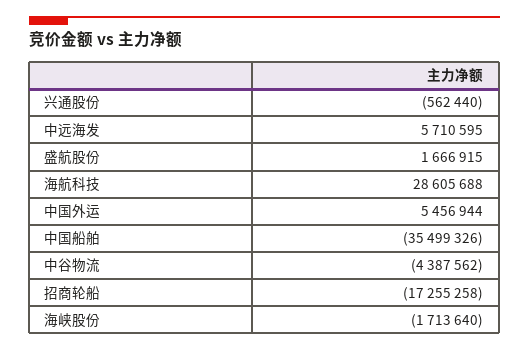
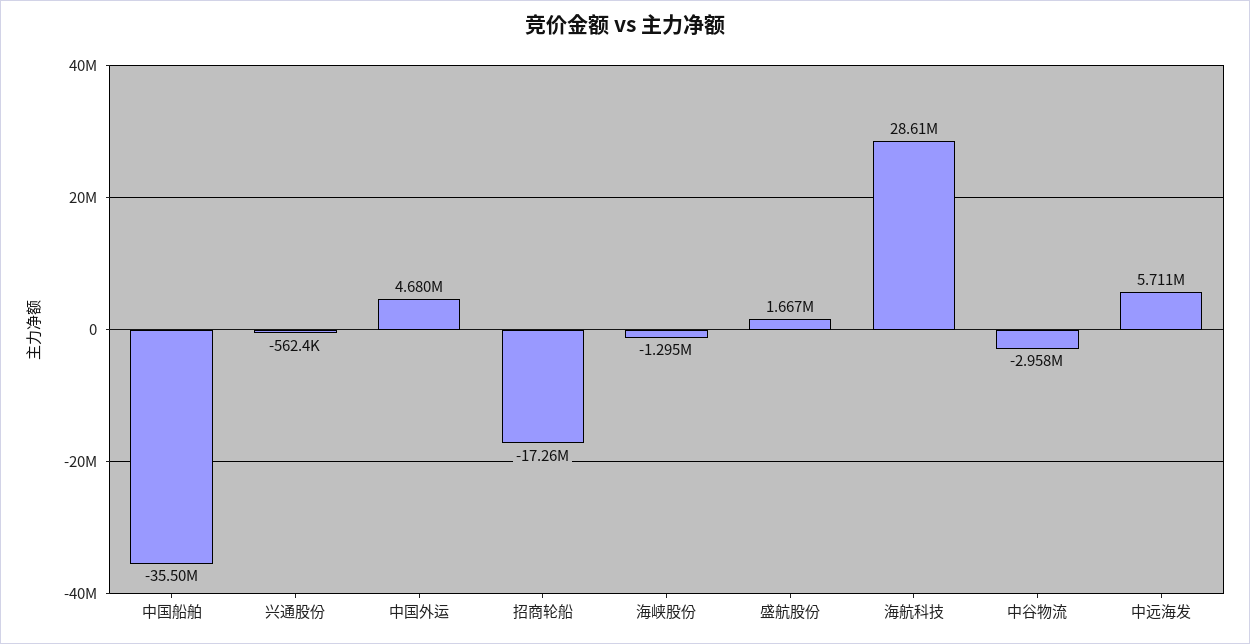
  {
    "兴通股份": -562440,
    "中远海发": 5710595,
    "盛航股份": 1666915,
    "海航科技": 28605688,
-   "中国外运": 5456944,
+   "中国外运": 4680000,
    "中国船舶": -35499326,
-   "中谷物流": -4387562,
+   "中谷物流": -2958000,
    "招商轮船": -17255258,
-   "海峡股份": -1713640
+   "海峡股份": -1295000
  }

